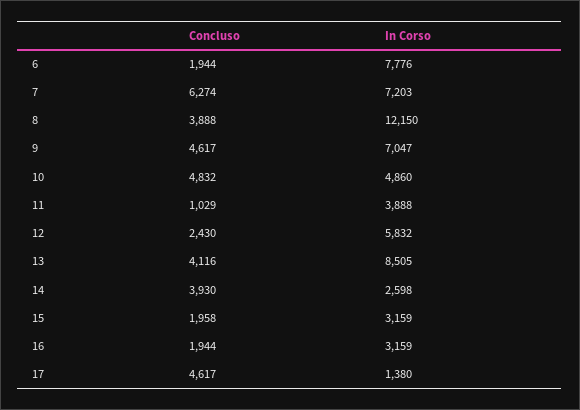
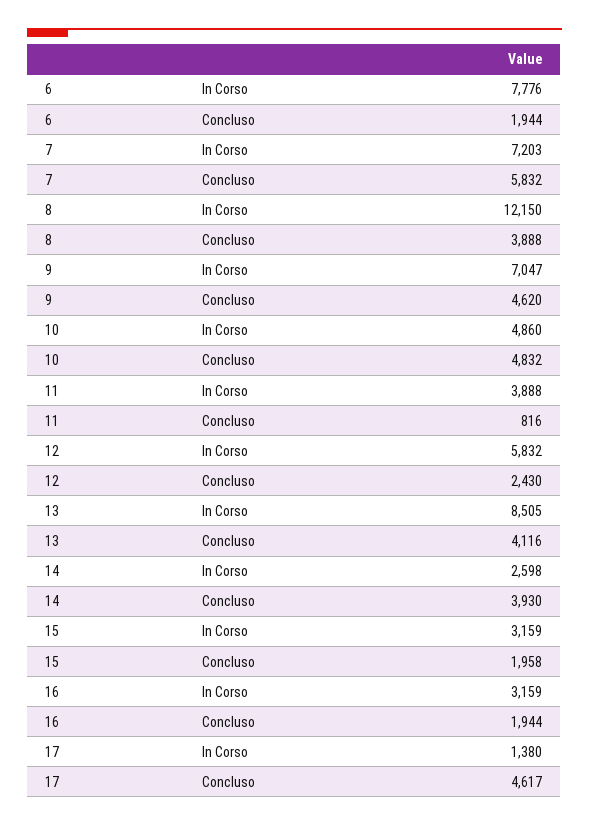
  {
    "Concluso": {
      "6": 1944,
-     "7": 6274,
+     "7": 5832,
      "8": 3888,
-     "9": 4617,
+     "9": 4620,
      "10": 4832,
-     "11": 1029,
+     "11": 816,
      "12": 2430,
      "13": 4116,
      "14": 3930,
      "15": 1958,
      "16": 1944,
      "17": 4617
    },
    "In Corso": {
      "6": 7776,
      "7": 7203,
      "8": 12150,
      "9": 7047,
      "10": 4860,
      "11": 3888,
      "12": 5832,
      "13": 8505,
      "14": 2598,
      "15": 3159,
      "16": 3159,
      "17": 1380
    }
  }

